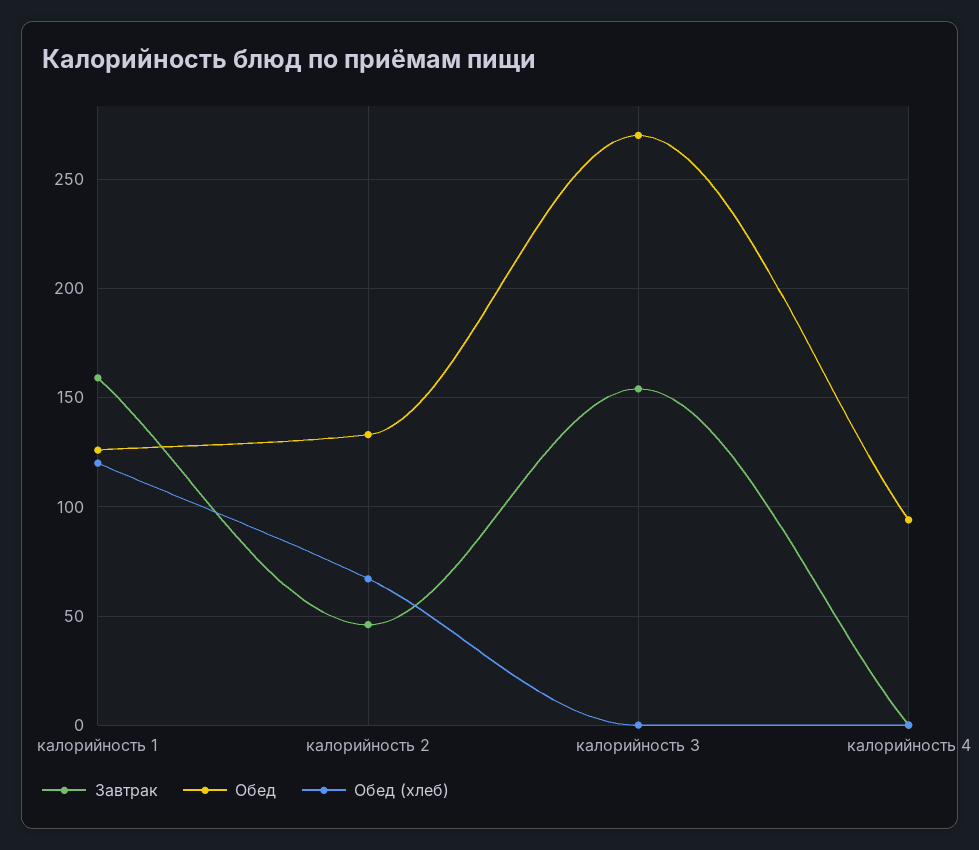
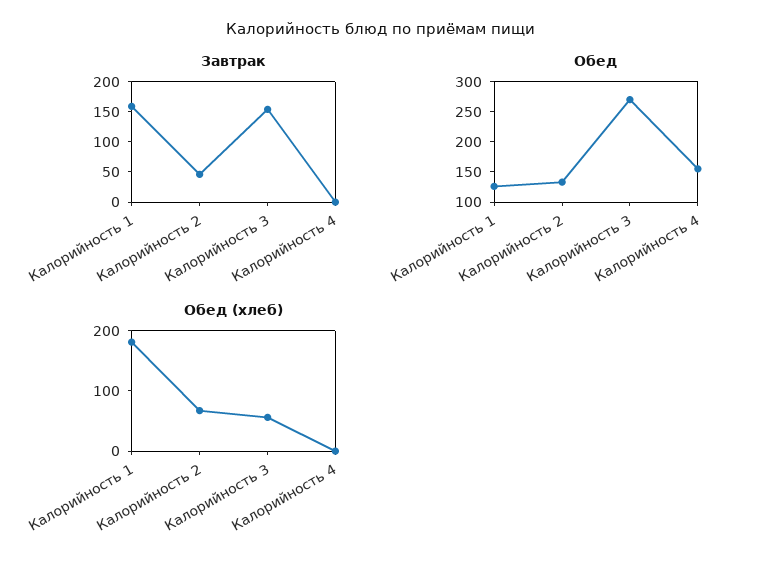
  {
    "Завтрак": {
      "калорийность 1": 160,
      "калорийность 2": 45,
      "калорийность 3": 155,
      "калорийность 4": 0
    },
    "Обед": {
      "калорийность 1": 125,
      "калорийность 2": 135,
      "калорийность 3": 270,
-     "калорийность 4": 95
+     "калорийность 4": 150
    },
    "Обед (хлеб)": {
-     "калорийность 1": 120,
+     "калорийность 1": 180,
      "калорийность 2": 65,
-     "калорийность 3": 0,
+     "калорийность 3": 60,
      "калорийность 4": 0
    }
  }

